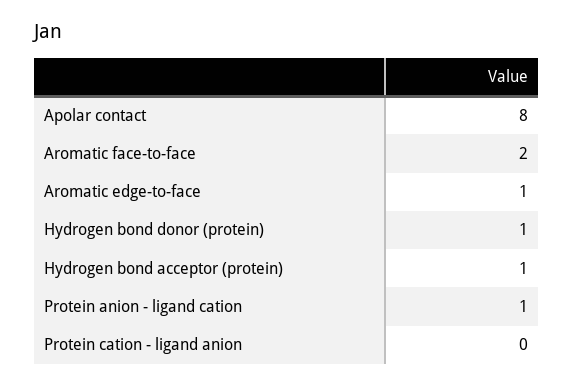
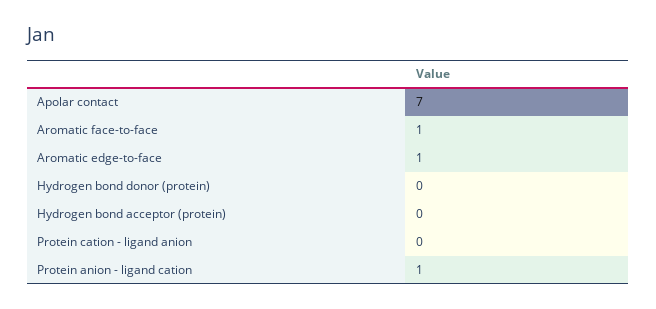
  {
-   "Apolar contact": 8,
+   "Apolar contact": 7,
-   "Aromatic face-to-face": 2,
+   "Aromatic face-to-face": 1,
    "Aromatic edge-to-face": 1,
-   "Hydrogen bond donor (protein)": 1,
+   "Hydrogen bond donor (protein)": 0,
-   "Hydrogen bond acceptor (protein)": 1,
+   "Hydrogen bond acceptor (protein)": 0,
    "Protein anion - ligand cation": 1,
    "Protein cation - ligand anion": 0
  }

